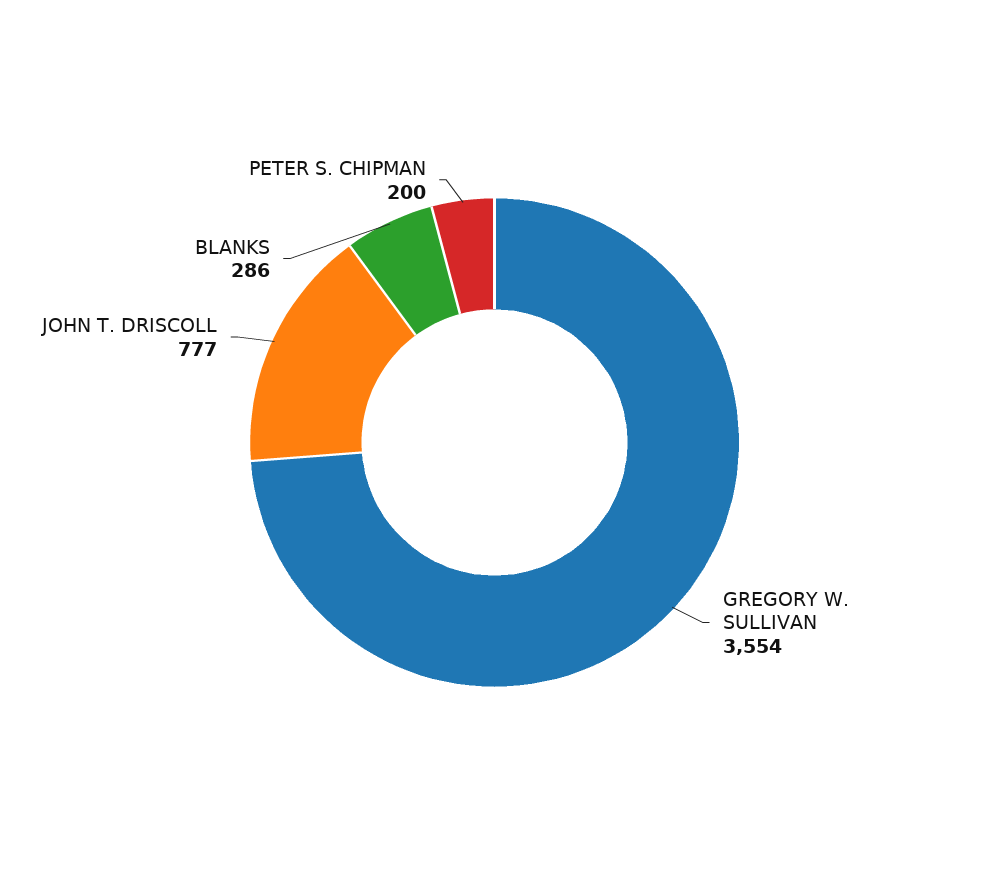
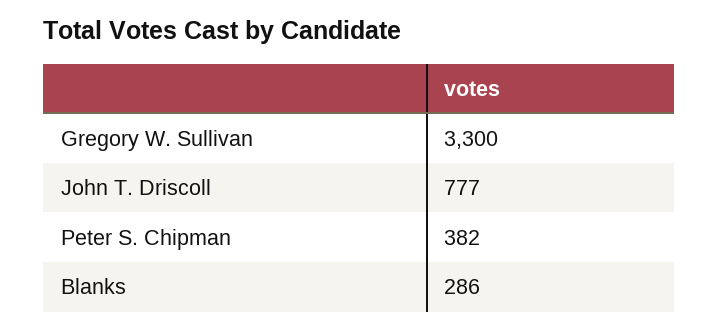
  {
-   "GREGORY W. SULLIVAN": 3554,
+   "GREGORY W. SULLIVAN": 3300,
    "JOHN T. DRISCOLL": 777,
    "BLANKS": 286,
-   "PETER S. CHIPMAN": 200
+   "PETER S. CHIPMAN": 382
  }

